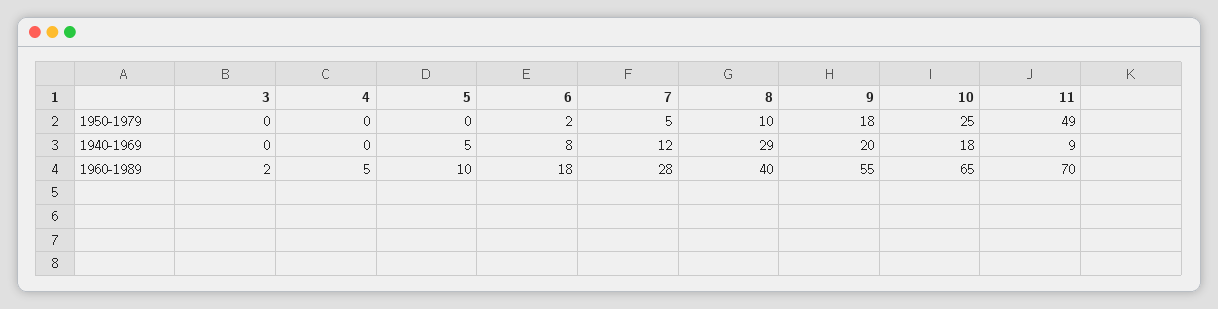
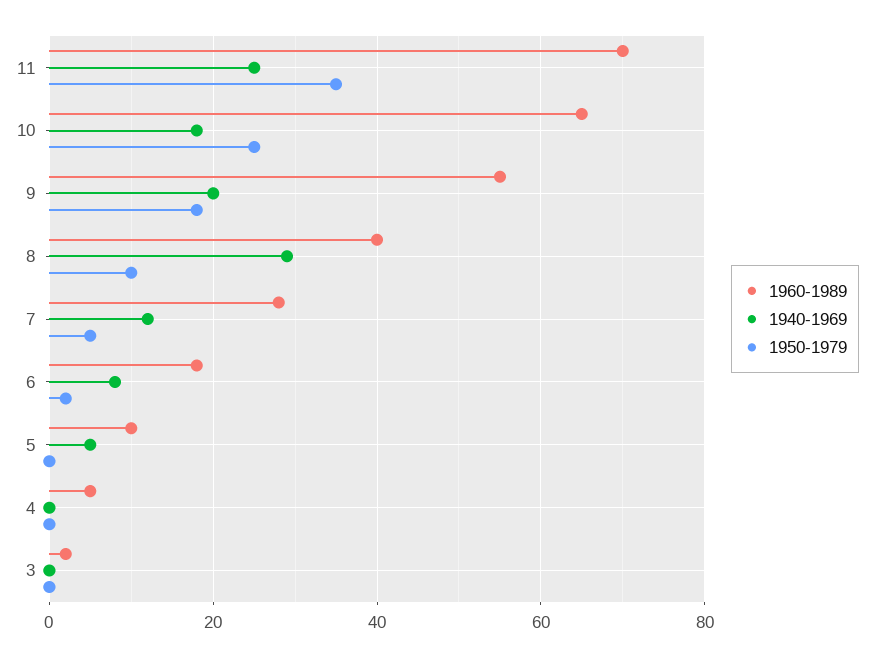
  {
    "1950-1979": {
      "3": 0,
      "4": 0,
      "5": 0,
      "6": 2,
      "7": 5,
      "8": 10,
      "9": 18,
      "10": 25,
-     "11": 49
+     "11": 35
    },
    "1940-1969": {
      "3": 0,
      "4": 0,
      "5": 5,
      "6": 8,
      "7": 12,
      "8": 29,
      "9": 20,
      "10": 18,
-     "11": 9
+     "11": 25
    },
    "1960-1989": {
      "3": 2,
      "4": 5,
      "5": 10,
      "6": 18,
      "7": 28,
      "8": 40,
      "9": 55,
      "10": 65,
      "11": 70
    }
  }

